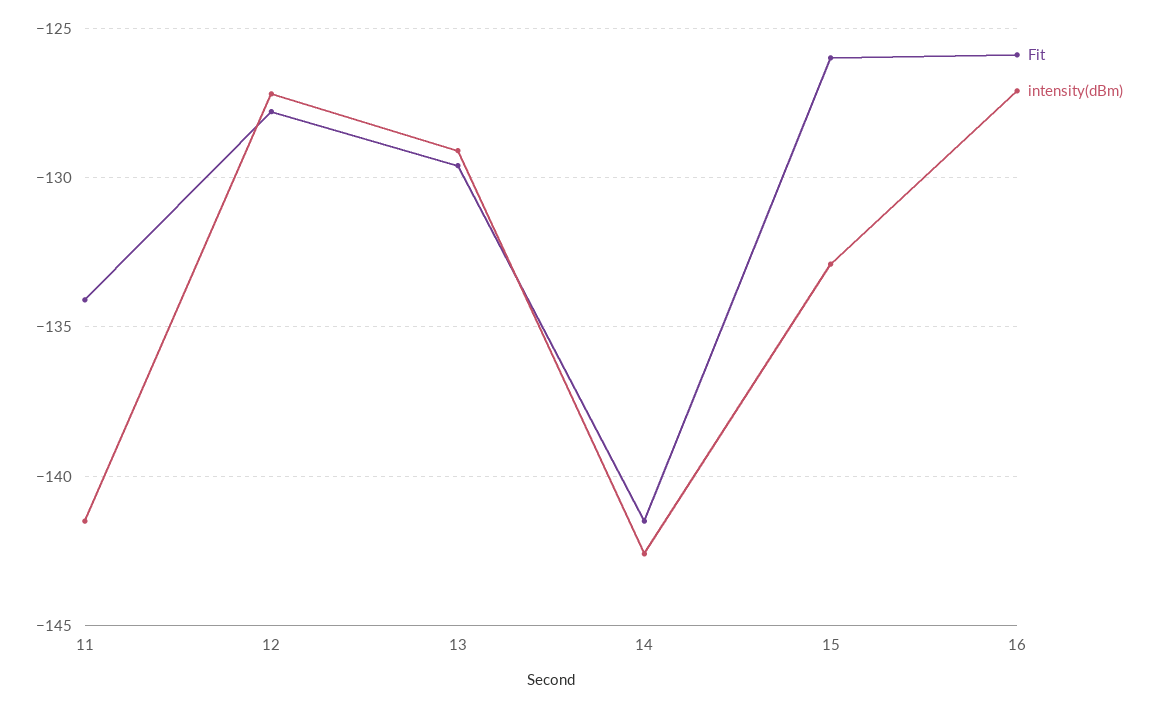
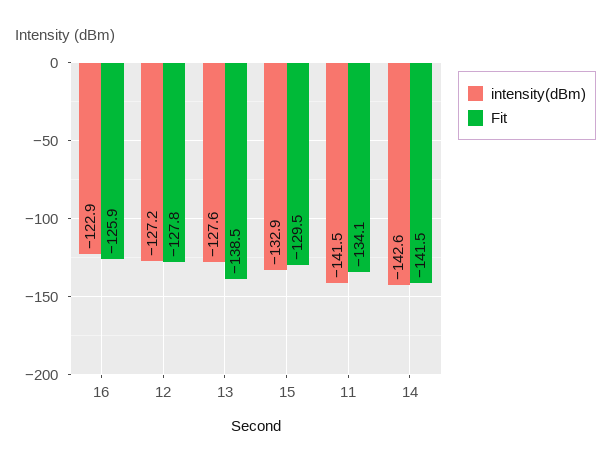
  {
    "Fit": {
      "11": -134.1,
      "12": -127.8,
-     "13": -129.5,
+     "13": -138.5,
      "14": -141.5,
-     "15": -126,
+     "15": -129.5,
      "16": -125.9
    },
    "intensity(dBm)": {
      "11": -141.5,
      "12": -127.2,
-     "13": -129,
+     "13": -127.6,
      "14": -142.6,
      "15": -132.9,
-     "16": -127
+     "16": -122.9
    }
  }

